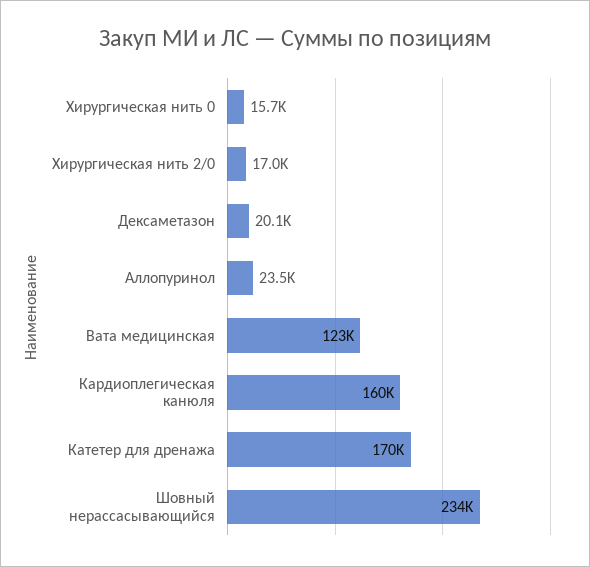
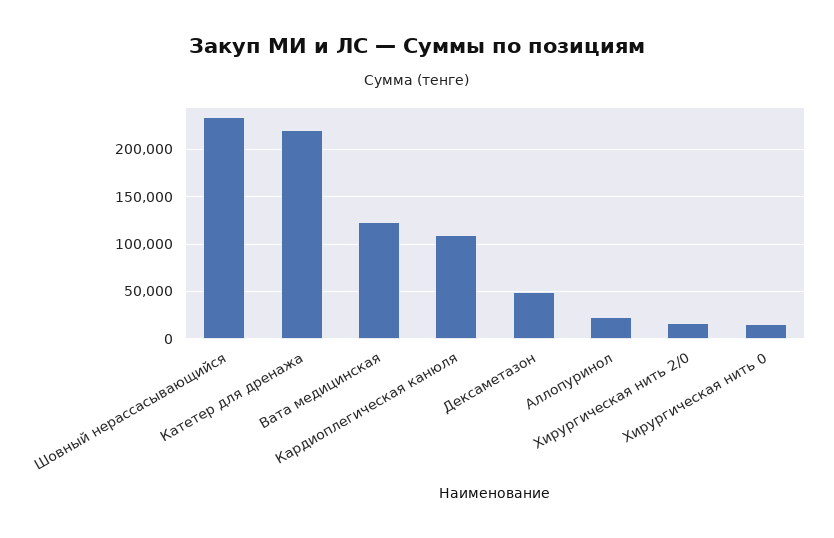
  {
    "Хирургическая нить 0": 15700,
    "Хирургическая нить 2/0": 17000,
-   "Дексаметазон": 20100,
+   "Дексаметазон": 50000,
    "Аллопуринол": 23500,
    "Вата медицинская": 123000,
-   "Кардиоплегическая канюля": 160000,
+   "Кардиоплегическая канюля": 110000,
-   "Катетер для дренажа": 170000,
+   "Катетер для дренажа": 220000,
    "Шовный нерассасывающийся": 234000
  }

